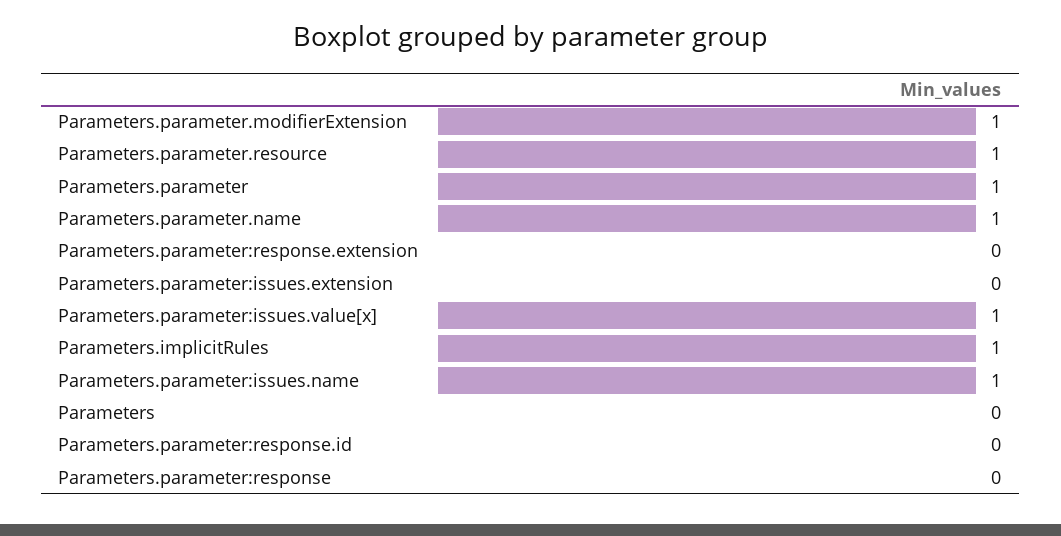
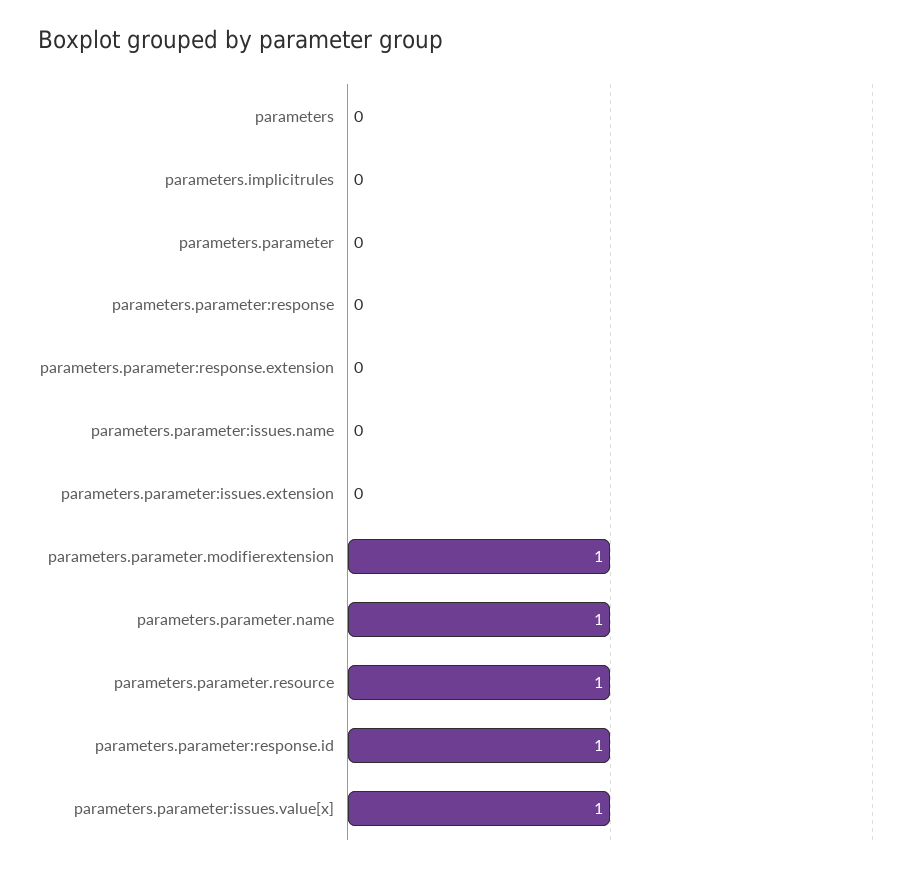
  {
    "Parameters.parameter.modifierExtension": 1,
    "Parameters.parameter.resource": 1,
-   "Parameters.parameter": 1,
+   "Parameters.parameter": 0,
    "Parameters.parameter.name": 1,
    "Parameters.parameter:response.extension": 0,
    "Parameters.parameter:issues.extension": 0,
    "Parameters.parameter:issues.value[x]": 1,
-   "Parameters.implicitRules": 1,
+   "Parameters.implicitRules": 0,
-   "Parameters.parameter:issues.name": 1,
+   "Parameters.parameter:issues.name": 0,
    "Parameters": 0,
-   "Parameters.parameter:response.id": 0,
+   "Parameters.parameter:response.id": 1,
    "Parameters.parameter:response": 0
  }

